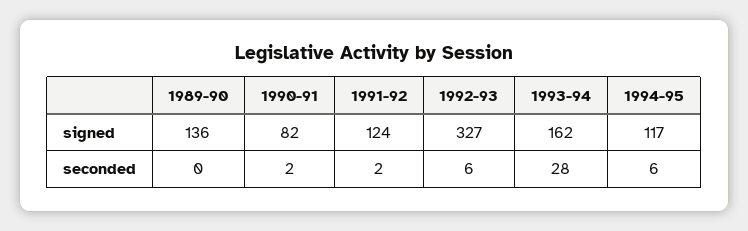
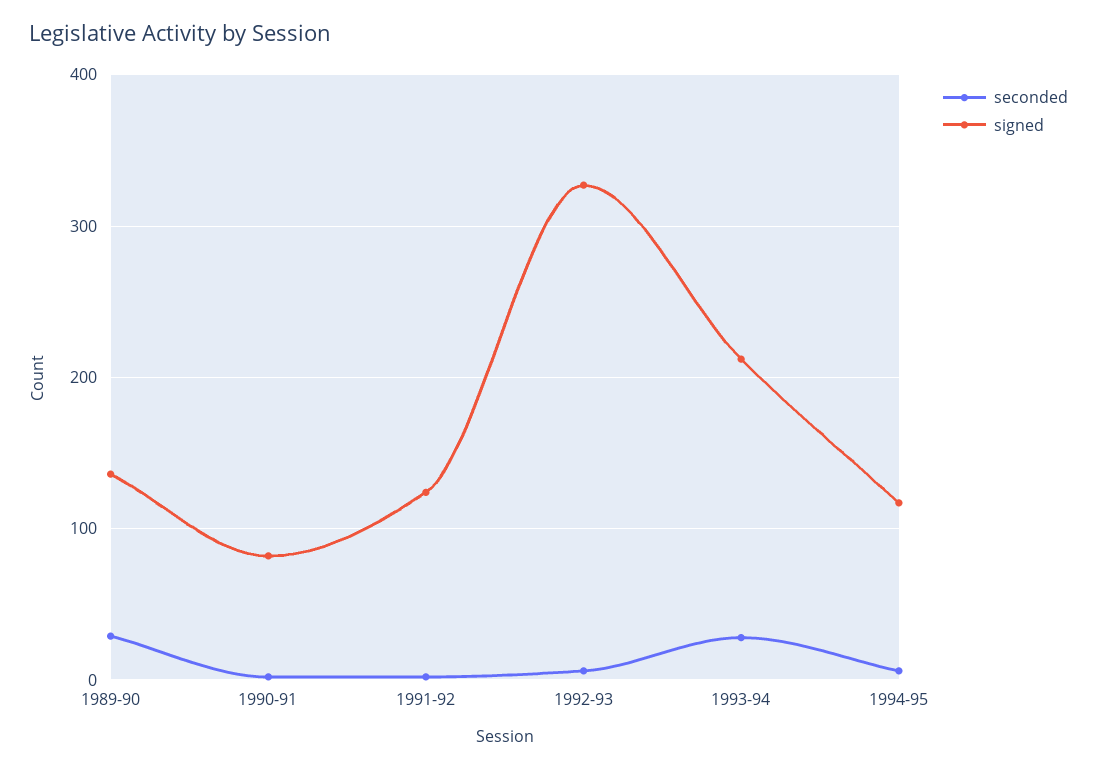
  {
    "signed": {
      "1989-90": 136,
      "1990-91": 82,
      "1991-92": 124,
      "1992-93": 327,
-     "1993-94": 162,
+     "1993-94": 210,
      "1994-95": 117
    },
    "seconded": {
-     "1989-90": 0,
+     "1989-90": 30,
      "1990-91": 2,
      "1991-92": 2,
      "1992-93": 6,
      "1993-94": 28,
      "1994-95": 6
    }
  }

